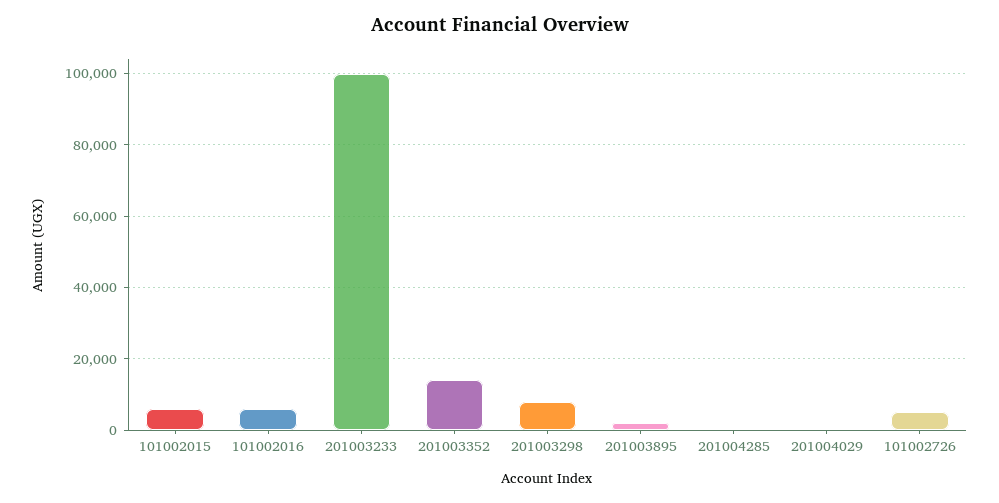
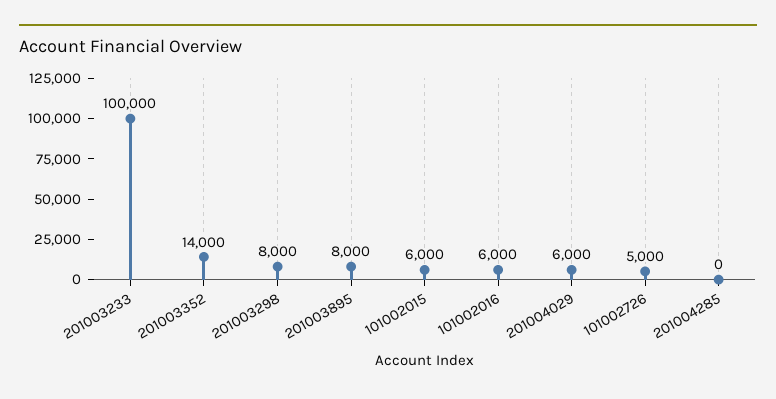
  {
    "101002015": 6000,
    "101002016": 6000,
    "201003233": 100000,
    "201003352": 14000,
    "201003298": 8000,
-   "201003895": 2000,
+   "201003895": 8000,
    "201004285": 0,
-   "201004029": 0,
+   "201004029": 6000,
    "101002726": 5000
  }

